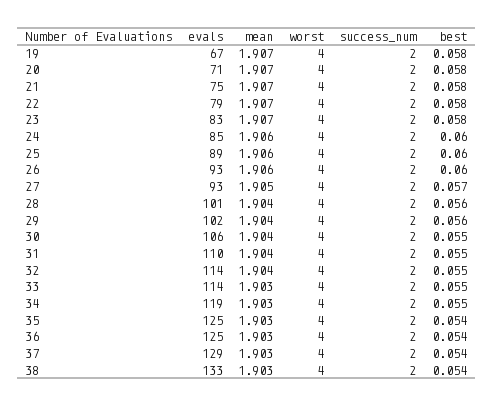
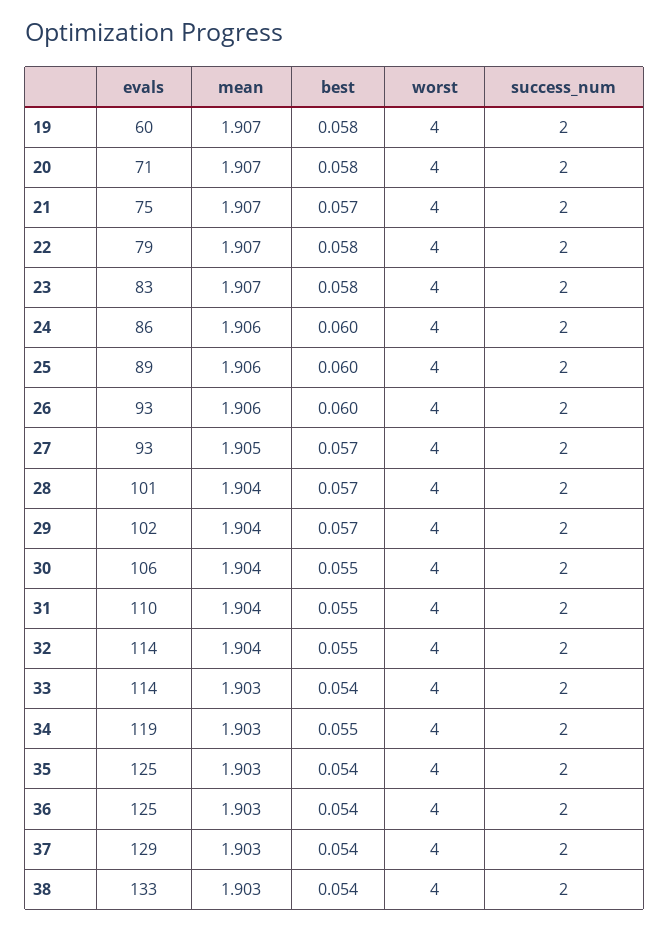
  {
    "evals": {
-     "19": 67,
+     "19": 60,
      "20": 71,
      "21": 75,
      "22": 79,
      "23": 83,
-     "24": 85,
+     "24": 86,
      "25": 89,
      "26": 93,
      "27": 93,
      "28": 101,
      "29": 102,
      "30": 106,
      "31": 110,
      "32": 114,
      "33": 114,
      "34": 119,
      "35": 125,
      "36": 125,
      "37": 129,
      "38": 133
    },
    "mean": {
      "19": 1.907,
      "20": 1.907,
      "21": 1.907,
      "22": 1.907,
      "23": 1.907,
      "24": 1.906,
      "25": 1.906,
      "26": 1.906,
      "27": 1.905,
      "28": 1.904,
      "29": 1.904,
      "30": 1.904,
      "31": 1.904,
      "32": 1.904,
      "33": 1.903,
      "34": 1.903,
      "35": 1.903,
      "36": 1.903,
      "37": 1.903,
      "38": 1.903
    },
    "worst": {
      "19": 4,
      "20": 4,
      "21": 4,
      "22": 4,
      "23": 4,
      "24": 4,
      "25": 4,
      "26": 4,
      "27": 4,
      "28": 4,
      "29": 4,
      "30": 4,
      "31": 4,
      "32": 4,
      "33": 4,
      "34": 4,
      "35": 4,
      "36": 4,
      "37": 4,
      "38": 4
    },
    "success_num": {
      "19": 2,
      "20": 2,
      "21": 2,
      "22": 2,
      "23": 2,
      "24": 2,
      "25": 2,
      "26": 2,
      "27": 2,
      "28": 2,
      "29": 2,
      "30": 2,
      "31": 2,
      "32": 2,
      "33": 2,
      "34": 2,
      "35": 2,
      "36": 2,
      "37": 2,
      "38": 2
    },
    "best": {
      "19": 0.058,
      "20": 0.058,
-     "21": 0.058,
+     "21": 0.057,
      "22": 0.058,
      "23": 0.058,
      "24": 0.06,
      "25": 0.06,
      "26": 0.06,
      "27": 0.057,
-     "28": 0.056,
+     "28": 0.057,
-     "29": 0.056,
+     "29": 0.057,
      "30": 0.055,
      "31": 0.055,
      "32": 0.055,
-     "33": 0.055,
+     "33": 0.054,
      "34": 0.055,
      "35": 0.054,
      "36": 0.054,
      "37": 0.054,
      "38": 0.054
    }
  }

